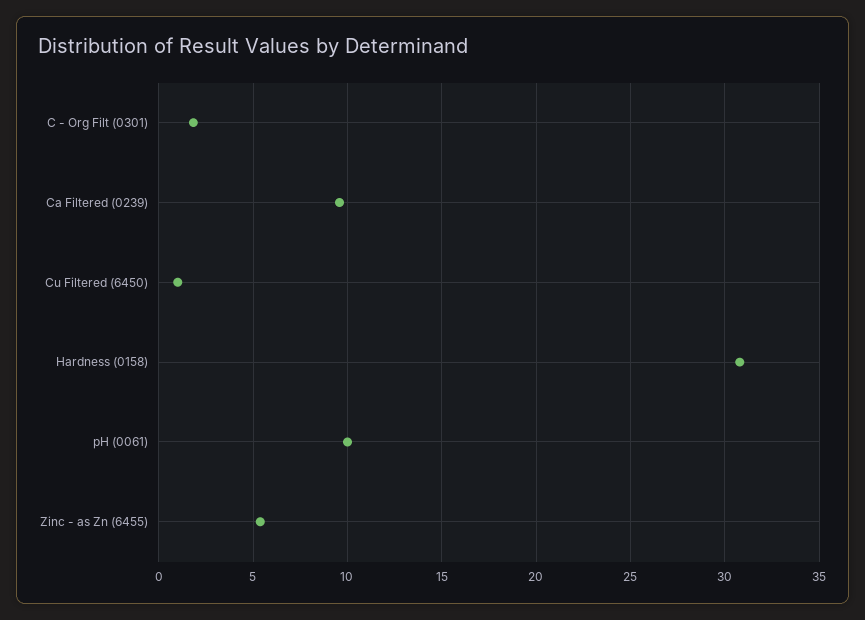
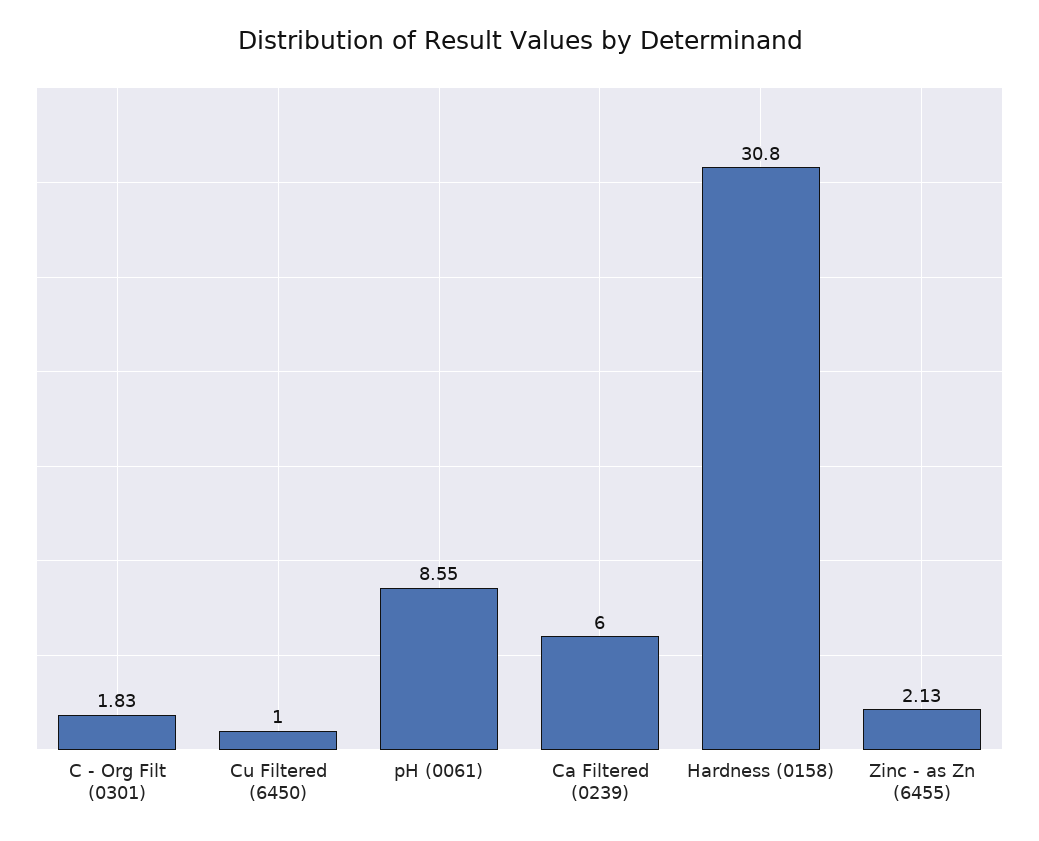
  {
    "C - Org Filt (0301)": 1.83,
-   "Ca Filtered (0239)": 9.5,
+   "Ca Filtered (0239)": 6,
    "Cu Filtered (6450)": 1,
    "Hardness (0158)": 30.8,
-   "pH (0061)": 10,
+   "pH (0061)": 8.55,
-   "Zinc - as Zn (6455)": 5.5
+   "Zinc - as Zn (6455)": 2.13
  }

